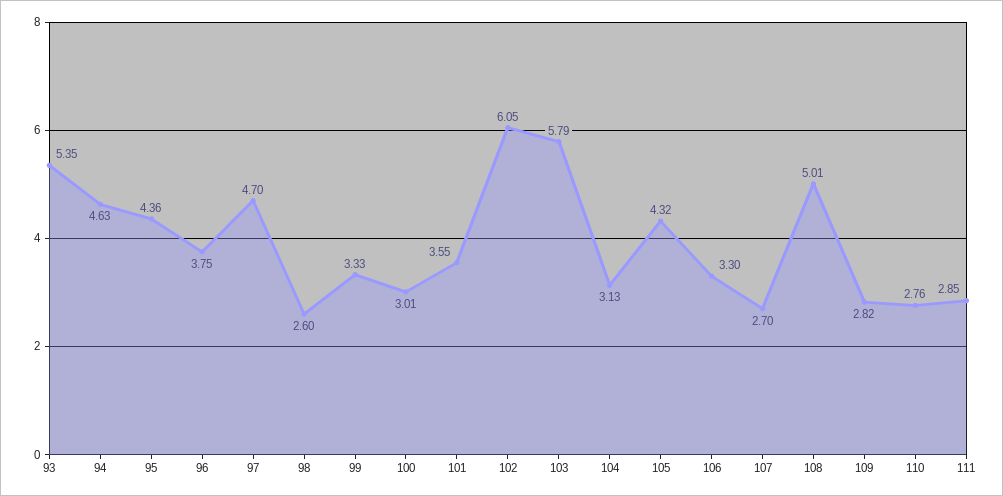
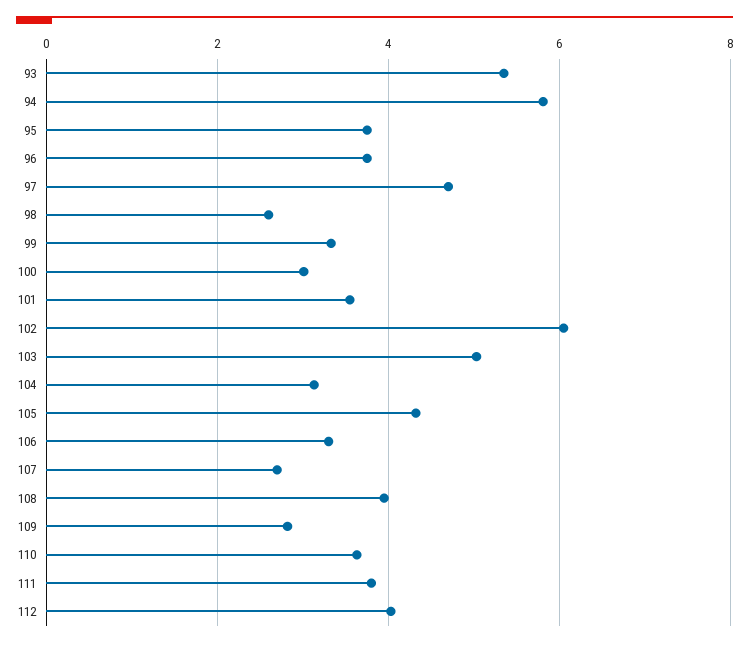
  {
    "93": 5.35,
-   "94": 4.63,
+   "94": 5.8,
-   "95": 4.36,
+   "95": 3.8,
    "96": 3.75,
    "97": 4.7,
    "98": 2.6,
    "99": 3.33,
    "100": 3.01,
    "101": 3.55,
    "102": 6.05,
-   "103": 5.79,
+   "103": 5,
    "104": 3.13,
    "105": 4.32,
    "106": 3.3,
    "107": 2.7,
-   "108": 5.01,
+   "108": 4,
    "109": 2.82,
-   "110": 2.76,
+   "110": 3.6,
-   "111": 2.85
+   "111": 3.8,
+   "112": 4
  }

